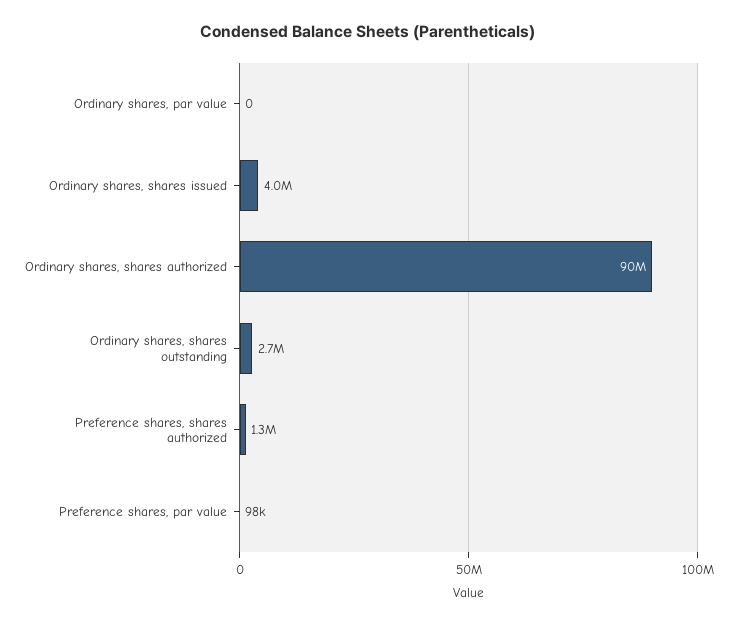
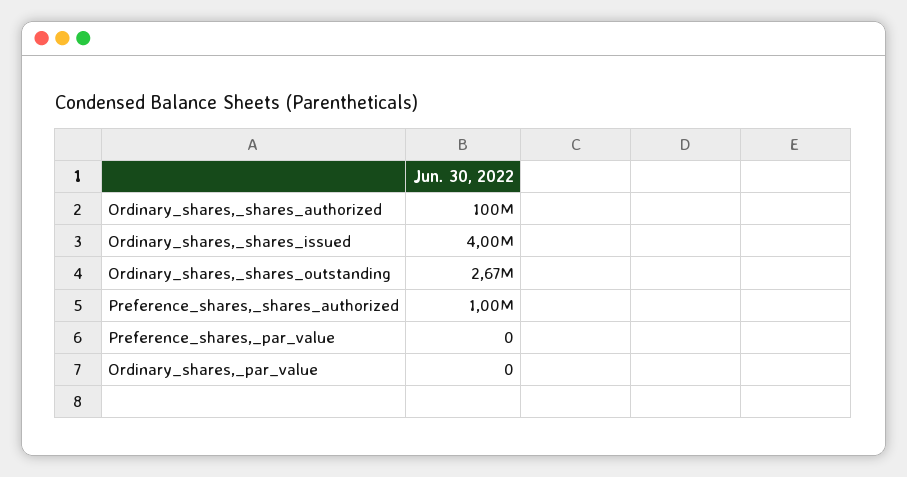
  {
    "Ordinary shares, par value": 0,
    "Ordinary shares, shares issued": 4000000,
-   "Ordinary shares, shares authorized": 90000000,
+   "Ordinary shares, shares authorized": 100000000,
    "Ordinary shares, shares outstanding": 2670000,
-   "Preference shares, shares authorized": 1300000,
+   "Preference shares, shares authorized": 1000000,
-   "Preference shares, par value": 98000
+   "Preference shares, par value": 0
  }

